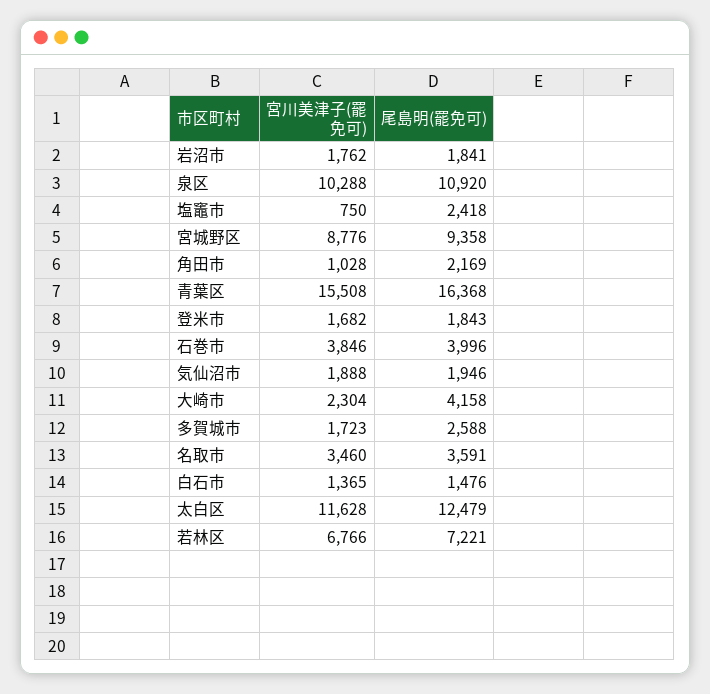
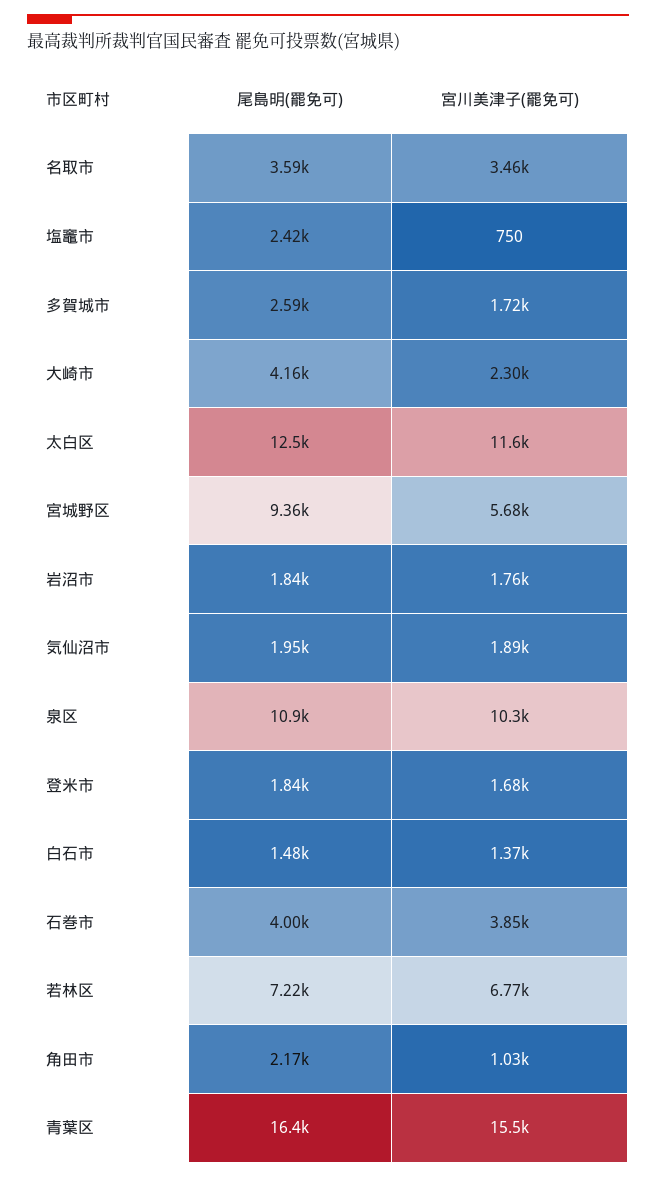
  {
    "宮川美津子(罷免可)": {
      "岩沼市": 1762,
      "泉区": 10288,
      "塩竈市": 750,
-     "宮城野区": 8776,
+     "宮城野区": 5680,
      "角田市": 1028,
      "青葉区": 15508,
      "登米市": 1682,
      "石巻市": 3846,
      "気仙沼市": 1888,
      "大崎市": 2304,
      "多賀城市": 1723,
      "名取市": 3460,
      "白石市": 1365,
      "太白区": 11628,
      "若林区": 6766
    },
    "尾島明(罷免可)": {
      "岩沼市": 1841,
      "泉区": 10920,
      "塩竈市": 2418,
      "宮城野区": 9358,
      "角田市": 2169,
      "青葉区": 16368,
      "登米市": 1843,
      "石巻市": 3996,
      "気仙沼市": 1946,
      "大崎市": 4158,
      "多賀城市": 2588,
      "名取市": 3591,
      "白石市": 1476,
      "太白区": 12479,
      "若林区": 7221
    }
  }

